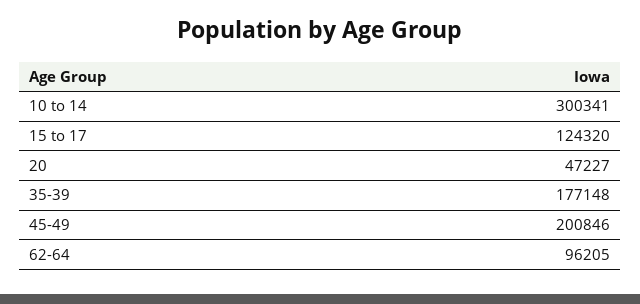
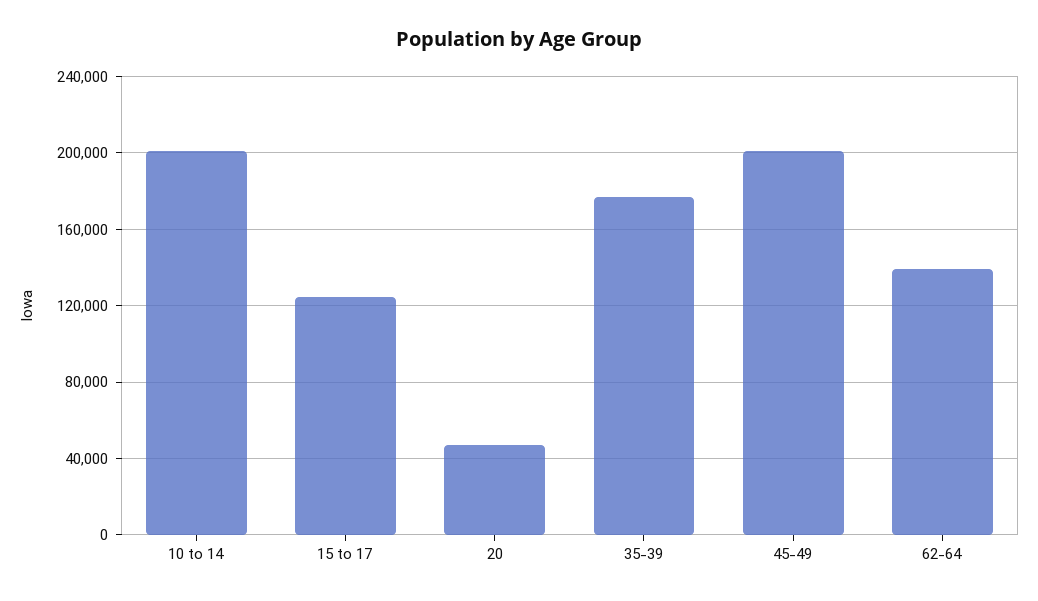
  {
-   "10 to 14": 300341,
+   "10 to 14": 200000,
    "15 to 17": 124320,
    "20": 47227,
    "35-39": 177148,
    "45-49": 200846,
-   "62-64": 96205
+   "62-64": 140000
  }

